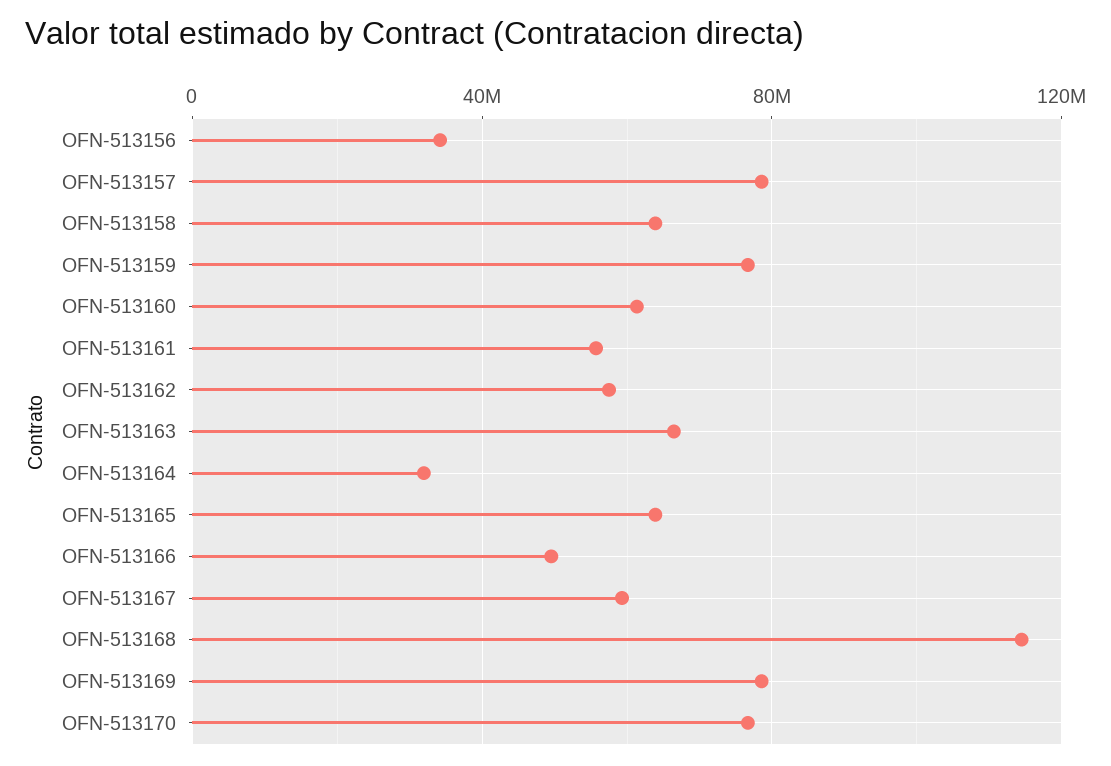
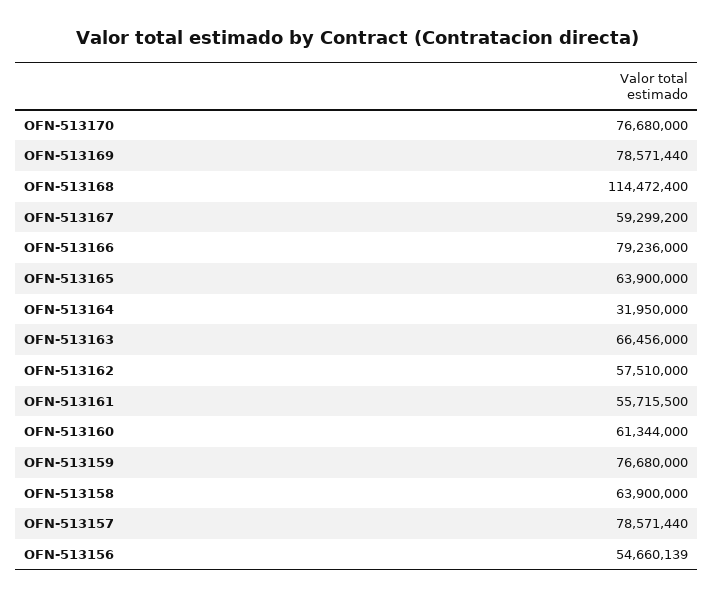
  {
-   "OFN-513156": 35000000,
+   "OFN-513156": 54660139,
    "OFN-513157": 78571440,
    "OFN-513158": 63900000,
    "OFN-513159": 76680000,
    "OFN-513160": 61344000,
    "OFN-513161": 55715500,
    "OFN-513162": 57510000,
    "OFN-513163": 66456000,
    "OFN-513164": 31950000,
    "OFN-513165": 63900000,
-   "OFN-513166": 50000000,
+   "OFN-513166": 79236000,
    "OFN-513167": 59299200,
    "OFN-513168": 114472400,
    "OFN-513169": 78571440,
    "OFN-513170": 76680000
  }

